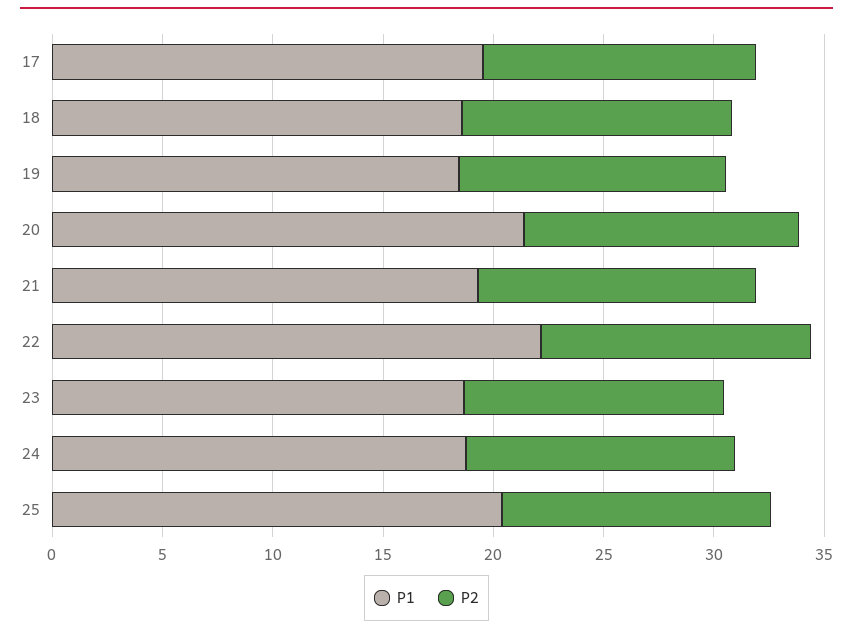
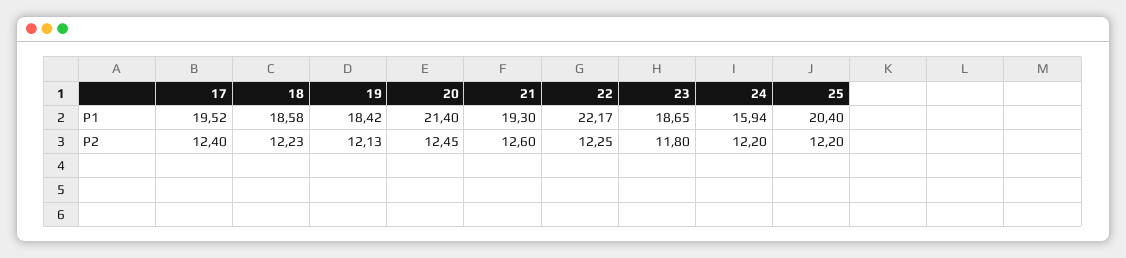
  {
    "P1": {
      "17": 19.52,
      "18": 18.58,
      "19": 18.42,
      "20": 21.4,
      "21": 19.3,
      "22": 22.17,
      "23": 18.65,
-     "24": 19,
+     "24": 15.94,
      "25": 20.4
    },
    "P2": {
      "17": 12.4,
      "18": 12.23,
      "19": 12.13,
      "20": 12.45,
      "21": 12.6,
      "22": 12.25,
      "23": 11.8,
      "24": 12.2,
      "25": 12.2
    }
  }

